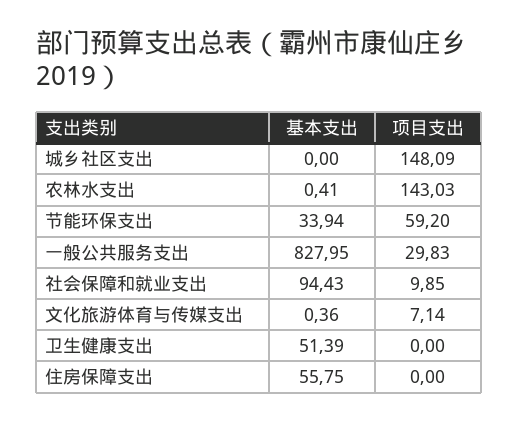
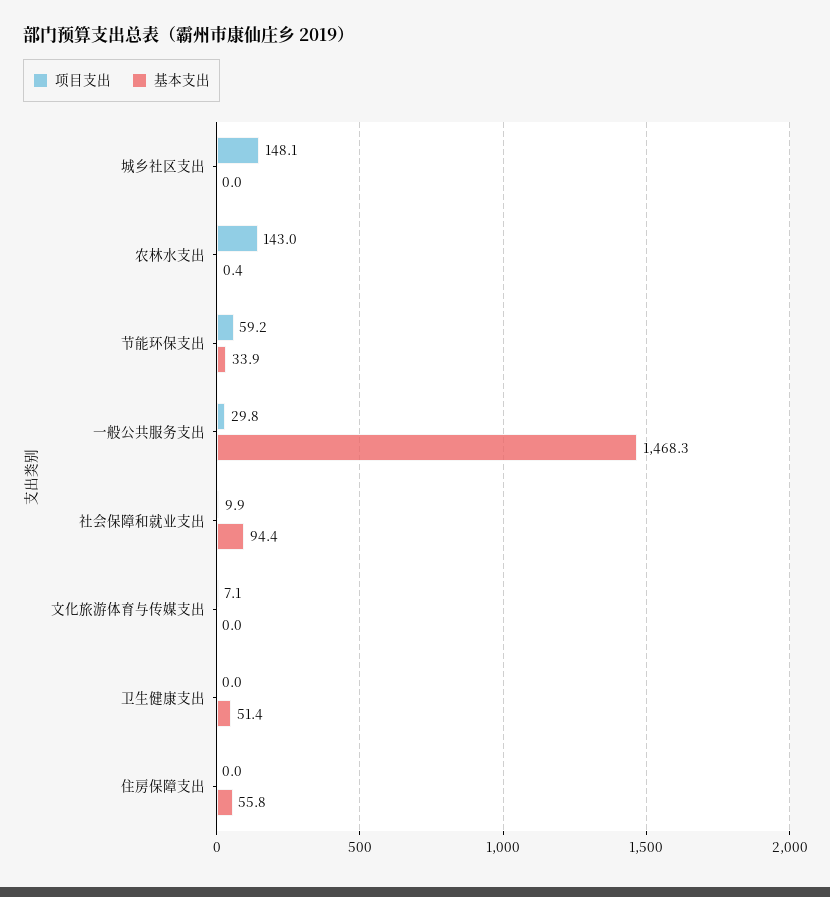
  {
    "基本支出": {
      "城乡社区支出": 0,
      "农林水支出": 0.41,
      "节能环保支出": 33.94,
-     "一般公共服务支出": 827.95,
+     "一般公共服务支出": 1468.3,
      "社会保障和就业支出": 94.43,
-     "文化旅游体育与传媒支出": 0.36,
+     "文化旅游体育与传媒支出": 0,
      "卫生健康支出": 51.39,
      "住房保障支出": 55.75
    },
    "项目支出": {
      "城乡社区支出": 148.09,
      "农林水支出": 143.03,
      "节能环保支出": 59.2,
      "一般公共服务支出": 29.83,
      "社会保障和就业支出": 9.85,
      "文化旅游体育与传媒支出": 7.14,
      "卫生健康支出": 0,
      "住房保障支出": 0
    }
  }

